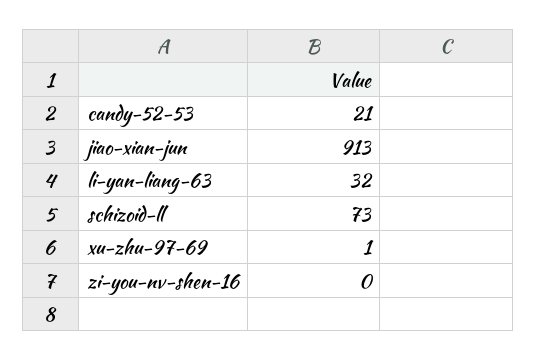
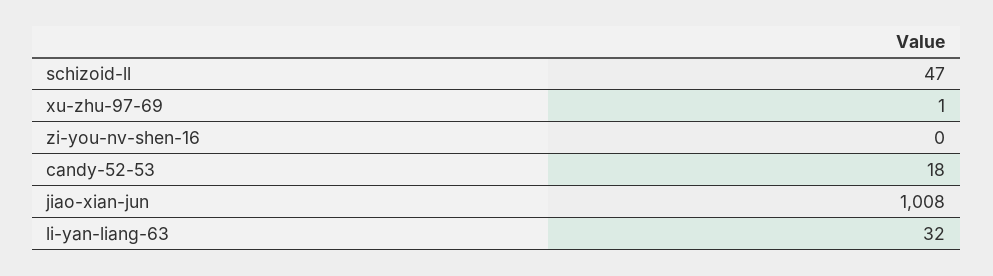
  {
-   "candy-52-53": 21,
+   "candy-52-53": 18,
-   "jiao-xian-jun": 913,
+   "jiao-xian-jun": 1008,
    "li-yan-liang-63": 32,
-   "schizoid-ll": 73,
+   "schizoid-ll": 47,
    "xu-zhu-97-69": 1,
    "zi-you-nv-shen-16": 0
  }

